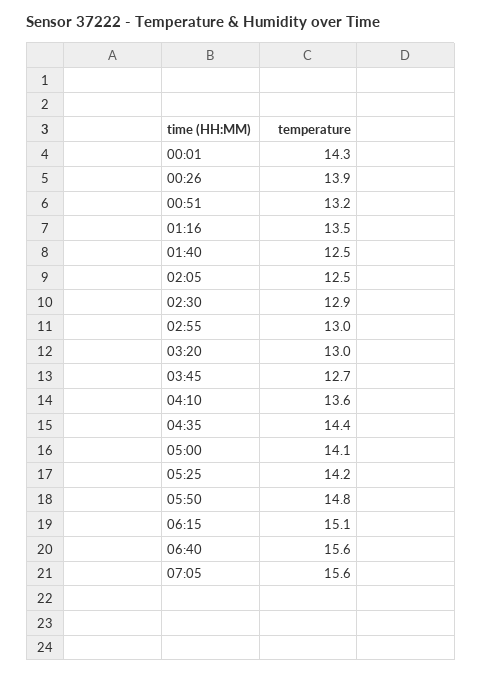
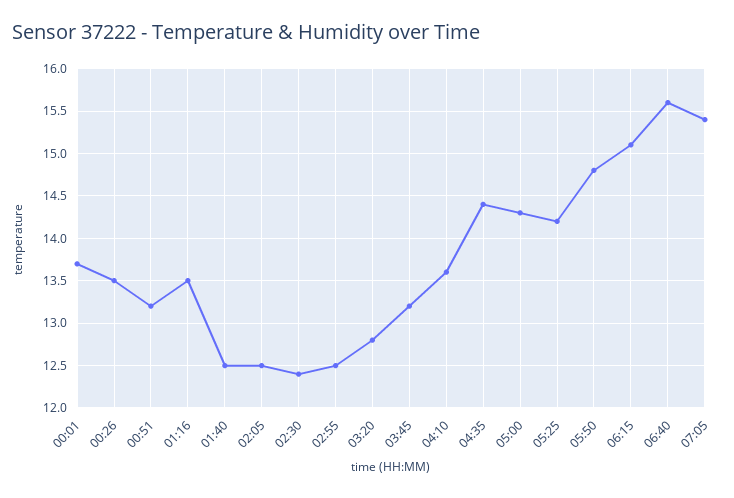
  {
-   "00:01": 14.3,
+   "00:01": 13.7,
-   "00:26": 13.9,
+   "00:26": 13.5,
    "00:51": 13.2,
    "01:16": 13.5,
    "01:40": 12.5,
    "02:05": 12.5,
-   "02:30": 12.9,
+   "02:30": 12.4,
-   "02:55": 13,
+   "02:55": 12.5,
-   "03:20": 13,
+   "03:20": 12.8,
-   "03:45": 12.7,
+   "03:45": 13.2,
    "04:10": 13.6,
    "04:35": 14.4,
-   "05:00": 14.1,
+   "05:00": 14.3,
    "05:25": 14.2,
    "05:50": 14.8,
    "06:15": 15.1,
    "06:40": 15.6,
-   "07:05": 15.6
+   "07:05": 15.4
  }

